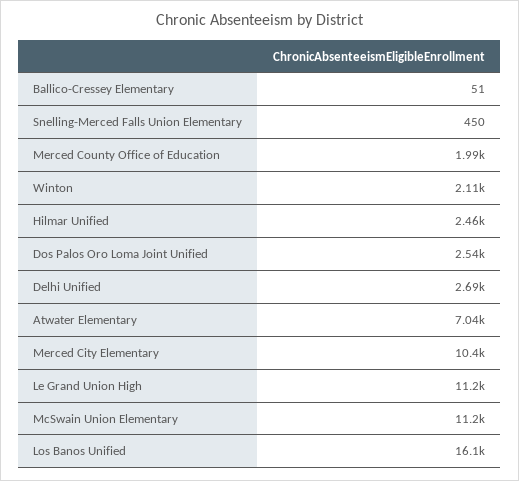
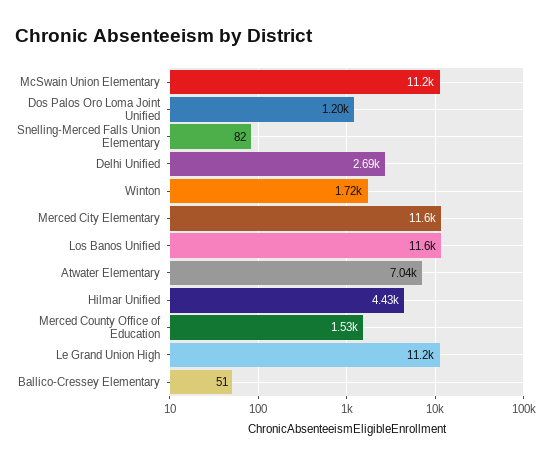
  {
    "Ballico-Cressey Elementary": 51,
-   "Snelling-Merced Falls Union Elementary": 450,
+   "Snelling-Merced Falls Union Elementary": 82,
-   "Merced County Office of Education": 1990,
+   "Merced County Office of Education": 1530,
-   "Winton": 2110,
+   "Winton": 1720,
-   "Hilmar Unified": 2460,
+   "Hilmar Unified": 4430,
-   "Dos Palos Oro Loma Joint Unified": 2540,
+   "Dos Palos Oro Loma Joint Unified": 1200,
    "Delhi Unified": 2690,
    "Atwater Elementary": 7040,
-   "Merced City Elementary": 10400,
+   "Merced City Elementary": 11600,
    "Le Grand Union High": 11200,
    "McSwain Union Elementary": 11200,
-   "Los Banos Unified": 16100
+   "Los Banos Unified": 11600
  }

